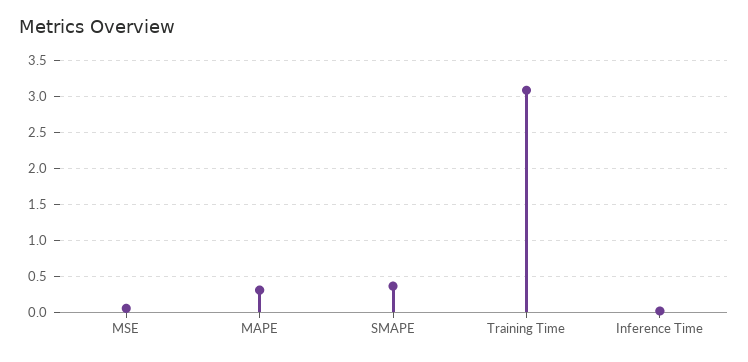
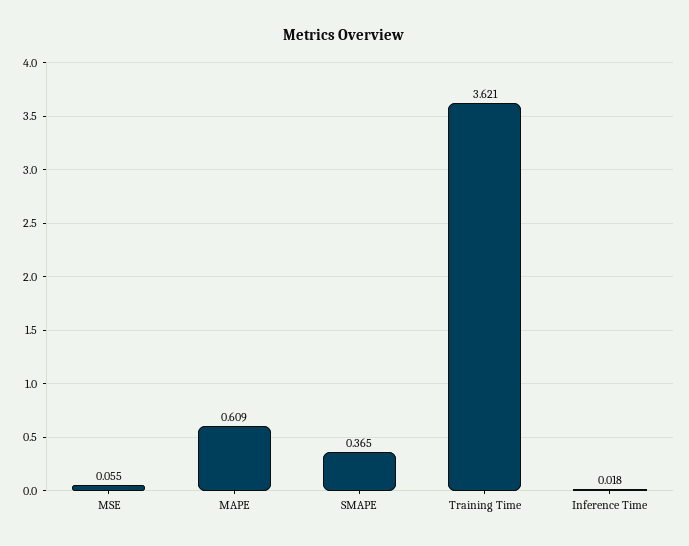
  {
    "MSE": 0.055,
-   "MAPE": 0.3,
+   "MAPE": 0.609,
    "SMAPE": 0.365,
-   "Training Time": 3.1,
+   "Training Time": 3.621,
    "Inference Time": 0.018
  }

